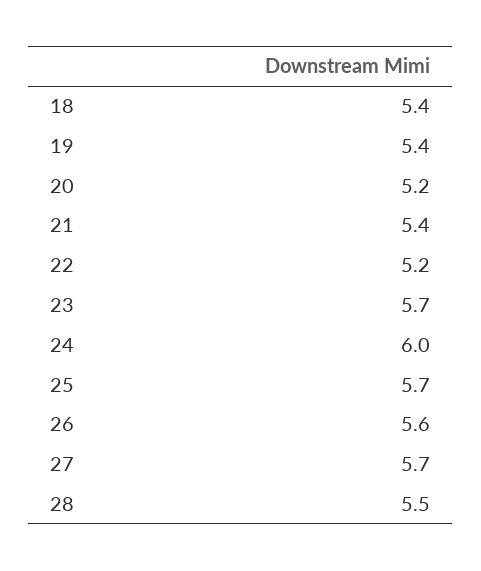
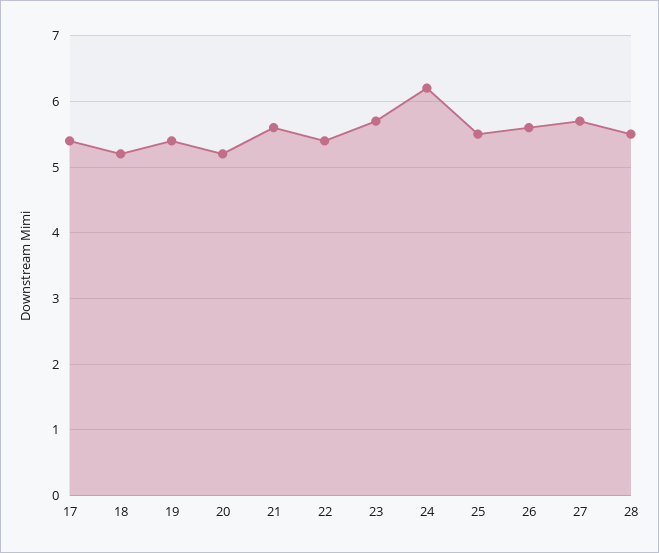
  {
-   "18": 5.4,
+   "18": 5.2,
    "19": 5.4,
    "20": 5.2,
-   "21": 5.4,
+   "21": 5.6,
-   "22": 5.2,
+   "22": 5.4,
    "23": 5.7,
-   "24": 6,
+   "24": 6.2,
-   "25": 5.7,
+   "25": 5.5,
    "26": 5.6,
    "27": 5.7,
-   "28": 5.5
+   "28": 5.5,
+   "17": 5.4
  }

